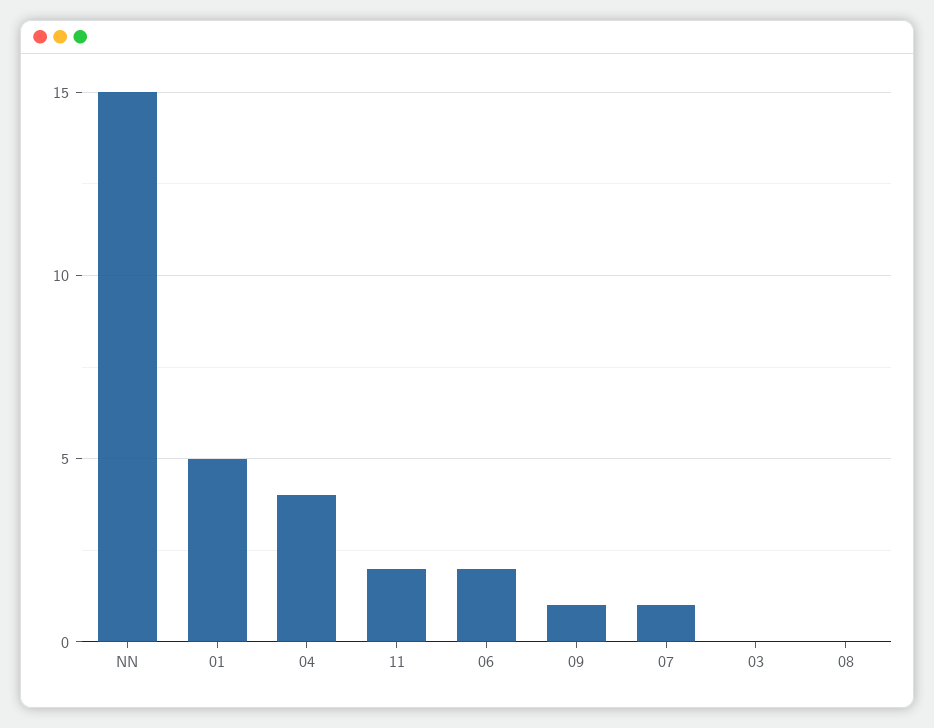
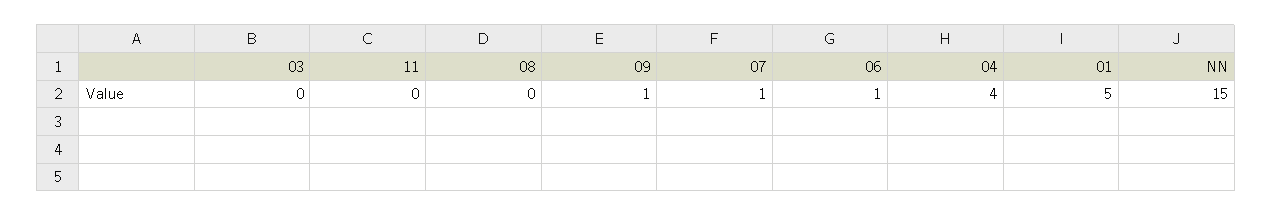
  {
    "NN": 15,
    "01": 5,
    "04": 4,
-   "11": 2,
+   "11": 0,
-   "06": 2,
+   "06": 1,
    "09": 1,
    "07": 1,
    "03": 0,
    "08": 0
  }

